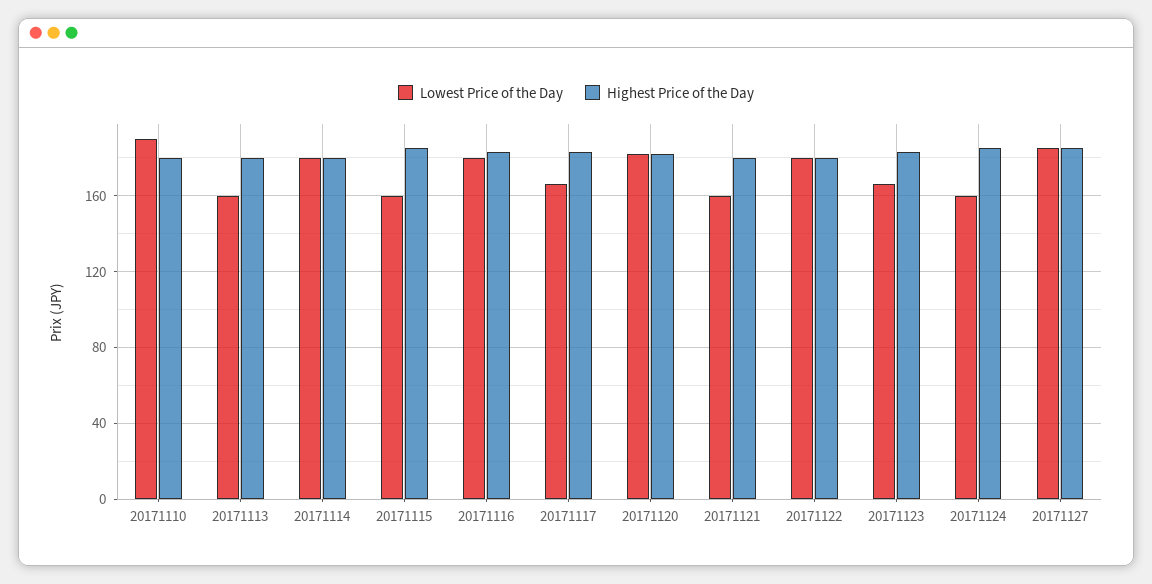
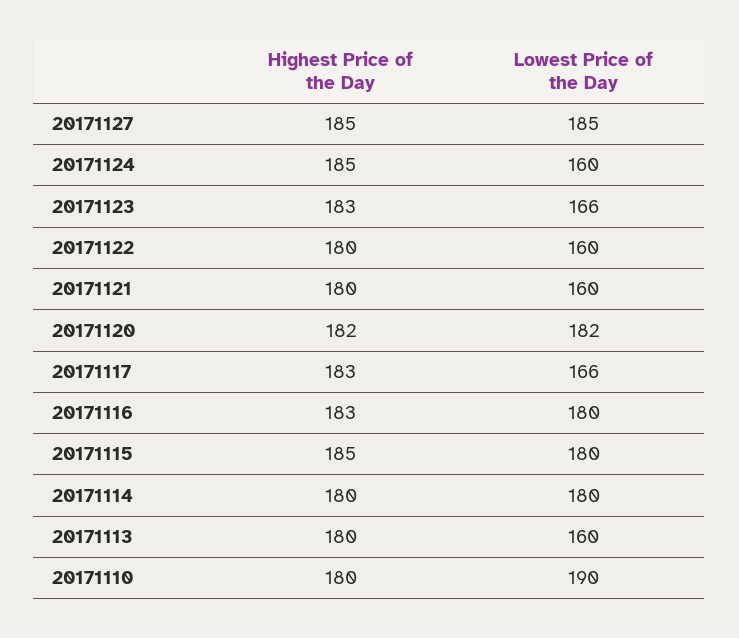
  {
    "Lowest Price of the Day": {
      "20171110": 190,
      "20171113": 160,
      "20171114": 180,
-     "20171115": 160,
+     "20171115": 180,
      "20171116": 180,
      "20171117": 166,
      "20171120": 182,
      "20171121": 160,
-     "20171122": 180,
+     "20171122": 160,
      "20171123": 166,
      "20171124": 160,
      "20171127": 185
    },
    "Highest Price of the Day": {
      "20171110": 180,
      "20171113": 180,
      "20171114": 180,
      "20171115": 185,
      "20171116": 183,
      "20171117": 183,
      "20171120": 182,
      "20171121": 180,
      "20171122": 180,
      "20171123": 183,
      "20171124": 185,
      "20171127": 185
    }
  }

